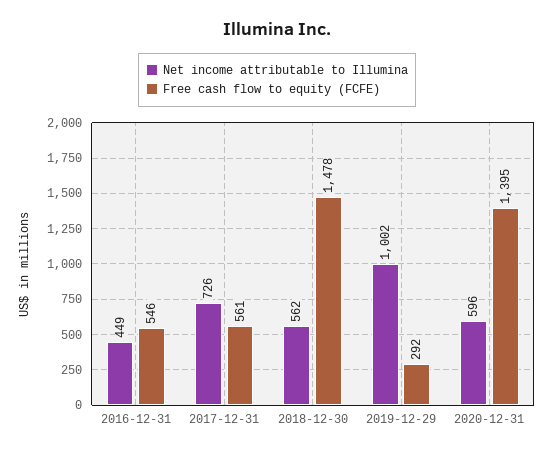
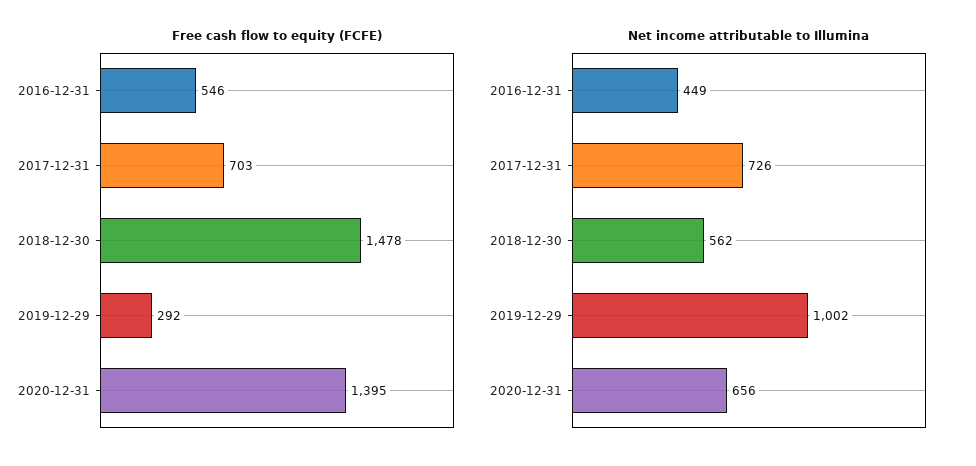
  {
    "Net income attributable to Illumina": {
      "2016-12-31": 449,
      "2017-12-31": 726,
      "2018-12-30": 562,
      "2019-12-29": 1002,
-     "2020-12-31": 596
+     "2020-12-31": 656
    },
    "Free cash flow to equity (FCFE)": {
      "2016-12-31": 546,
-     "2017-12-31": 561,
+     "2017-12-31": 703,
      "2018-12-30": 1478,
      "2019-12-29": 292,
      "2020-12-31": 1395
    }
  }

